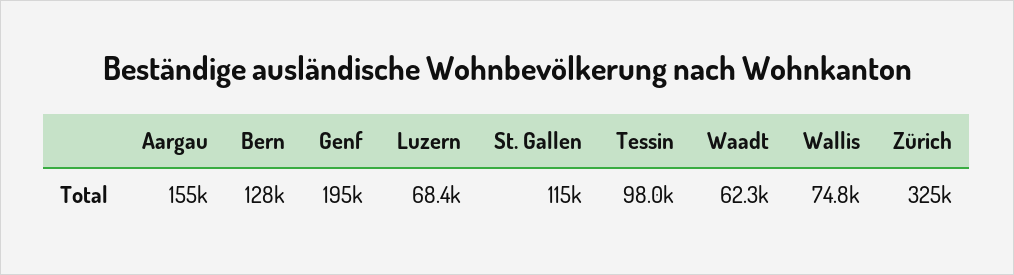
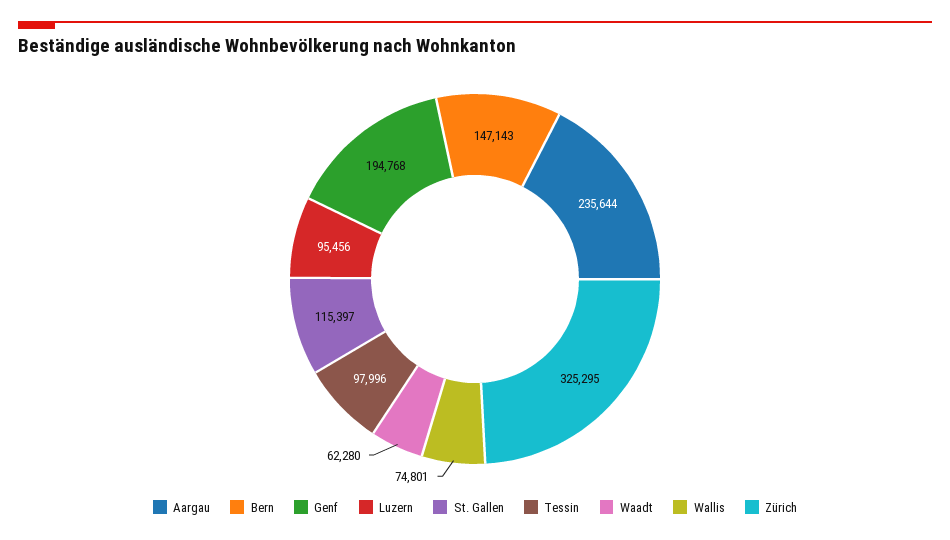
  {
-   "Aargau": 155000,
+   "Aargau": 235644,
-   "Bern": 128000,
+   "Bern": 147143,
    "Genf": 194768,
-   "Luzern": 68400,
+   "Luzern": 95456,
    "St. Gallen": 115397,
    "Tessin": 97996,
    "Waadt": 62280,
    "Wallis": 74801,
    "Zürich": 325295
  }

